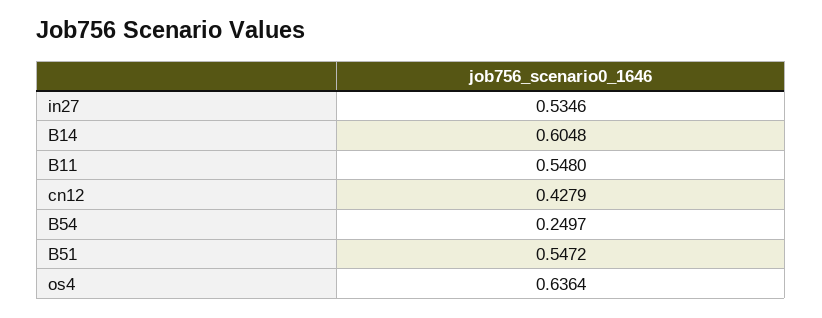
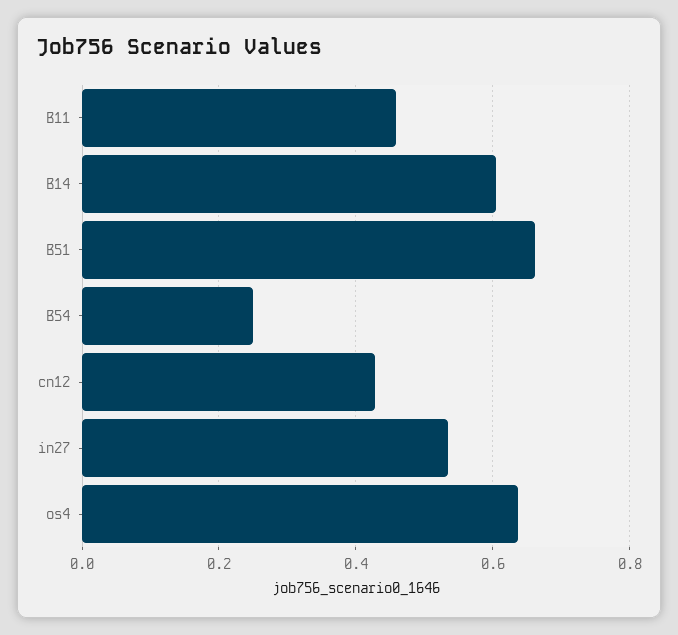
  {
    "in27": 0.5346,
    "B14": 0.6048,
-   "B11": 0.548,
+   "B11": 0.46,
    "cn12": 0.4279,
    "B54": 0.2497,
-   "B51": 0.5472,
+   "B51": 0.66,
    "os4": 0.6364
  }

